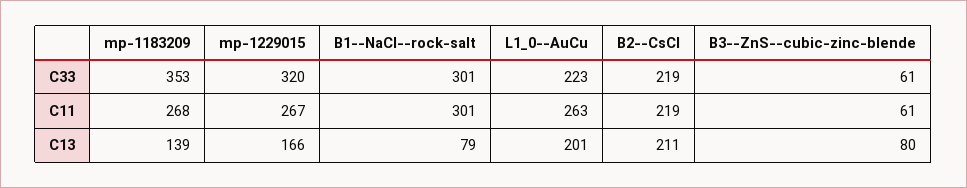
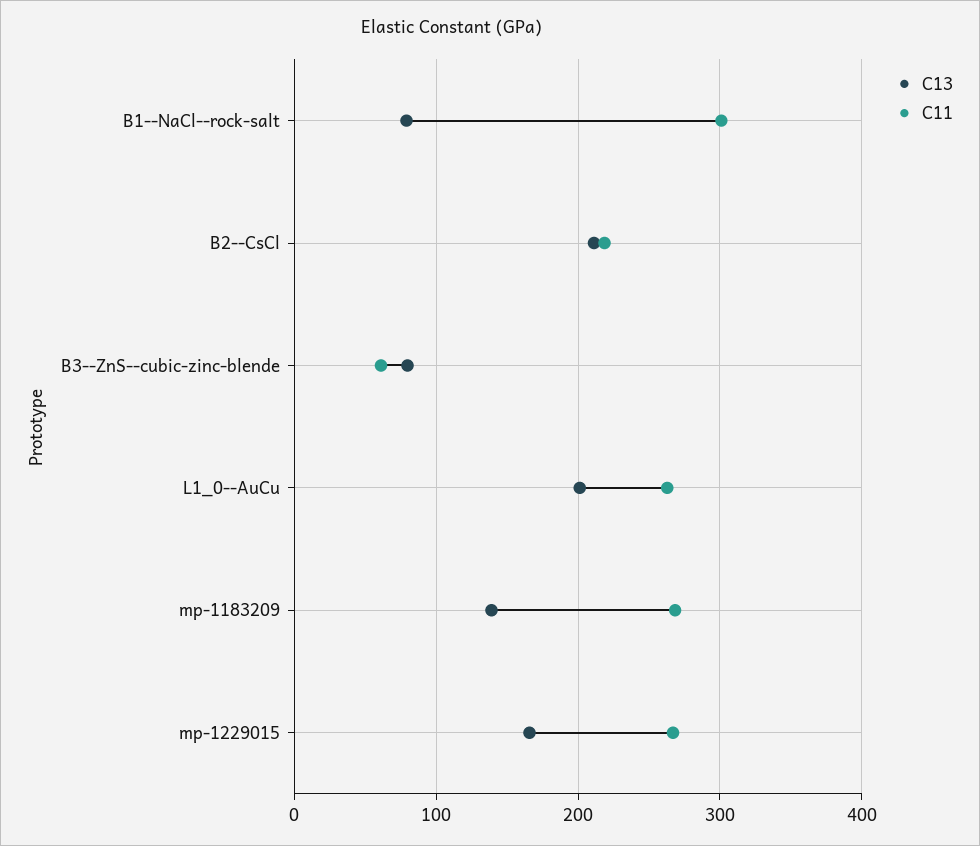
  {
-   "C33": {
-     "mp-1183209": 353,
-     "mp-1229015": 320,
-     "B1--NaCl--rock-salt": 301,
-     "L1_0--AuCu": 223,
-     "B2--CsCl": 219,
-     "B3--ZnS--cubic-zinc-blende": 61
-   },
    "C11": {
      "mp-1183209": 268,
      "mp-1229015": 267,
      "B1--NaCl--rock-salt": 301,
      "L1_0--AuCu": 263,
      "B2--CsCl": 219,
      "B3--ZnS--cubic-zinc-blende": 61
    },
    "C13": {
      "mp-1183209": 139,
      "mp-1229015": 166,
      "B1--NaCl--rock-salt": 79,
      "L1_0--AuCu": 201,
      "B2--CsCl": 211,
      "B3--ZnS--cubic-zinc-blende": 80
    }
  }

